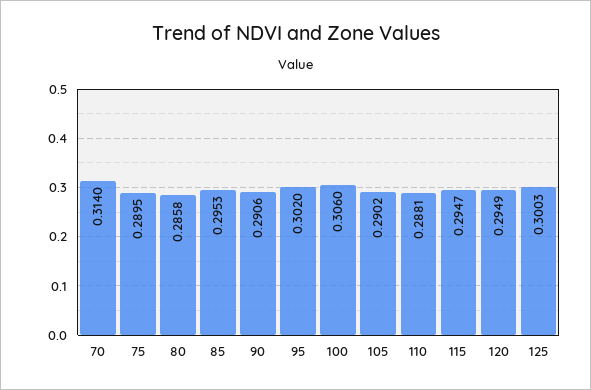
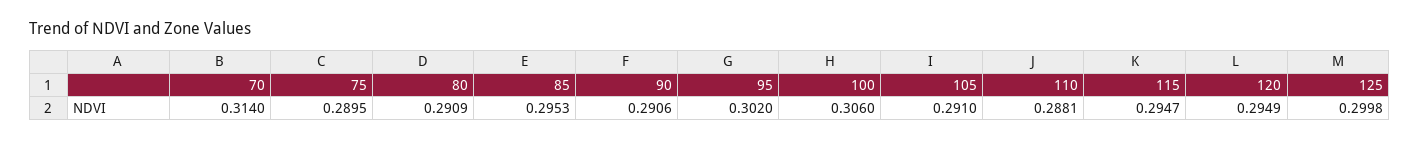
  {
    "70": 0.314,
    "75": 0.2895,
-   "80": 0.2858,
+   "80": 0.2909,
    "85": 0.2953,
    "90": 0.2906,
    "95": 0.302,
    "100": 0.306,
-   "105": 0.2902,
+   "105": 0.291,
    "110": 0.2881,
    "115": 0.2947,
    "120": 0.2949,
-   "125": 0.3003
+   "125": 0.2998
  }

